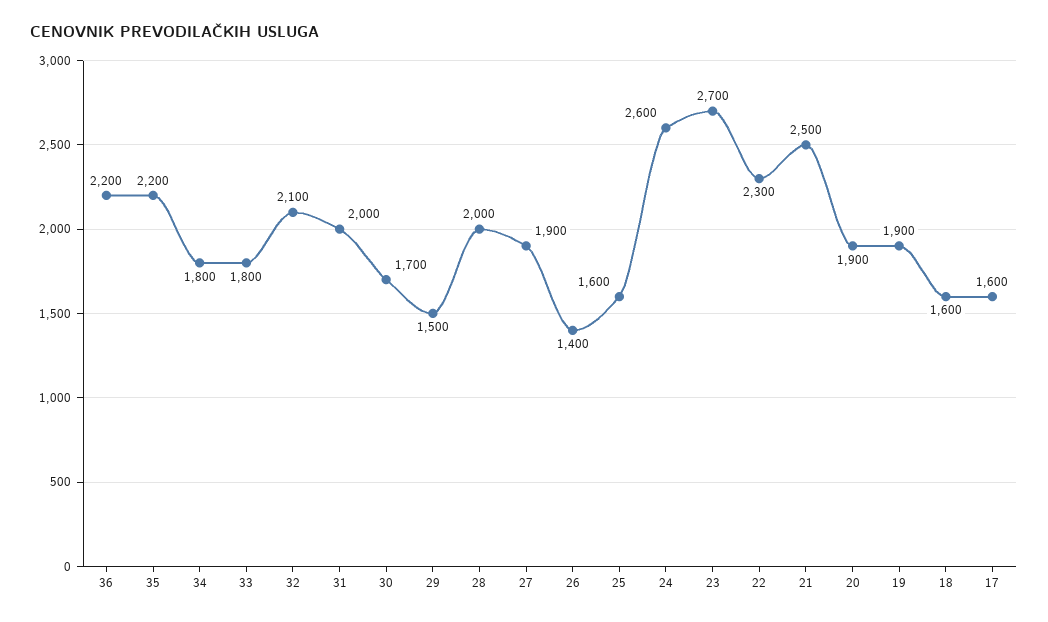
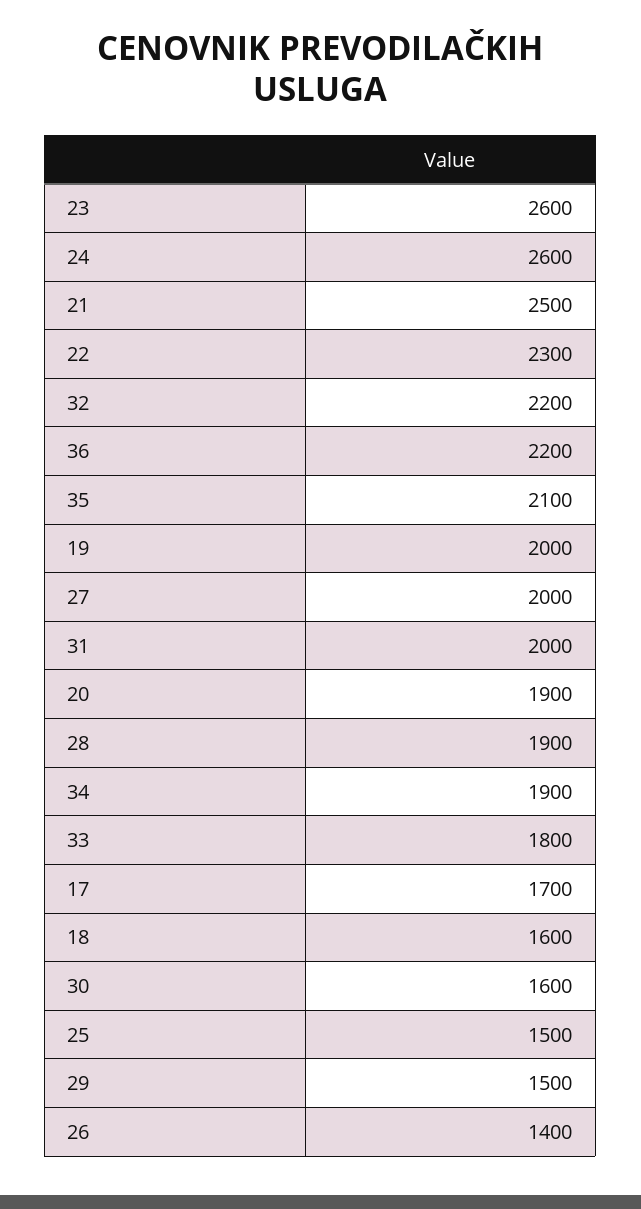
  {
    "36": 2200,
-   "35": 2200,
+   "35": 2100,
-   "34": 1800,
+   "34": 1900,
    "33": 1800,
-   "32": 2100,
+   "32": 2200,
    "31": 2000,
-   "30": 1700,
+   "30": 1600,
    "29": 1500,
-   "28": 2000,
+   "28": 1900,
-   "27": 1900,
+   "27": 2000,
    "26": 1400,
-   "25": 1600,
+   "25": 1500,
    "24": 2600,
-   "23": 2700,
+   "23": 2600,
    "22": 2300,
    "21": 2500,
    "20": 1900,
-   "19": 1900,
+   "19": 2000,
    "18": 1600,
-   "17": 1600
+   "17": 1700
  }

